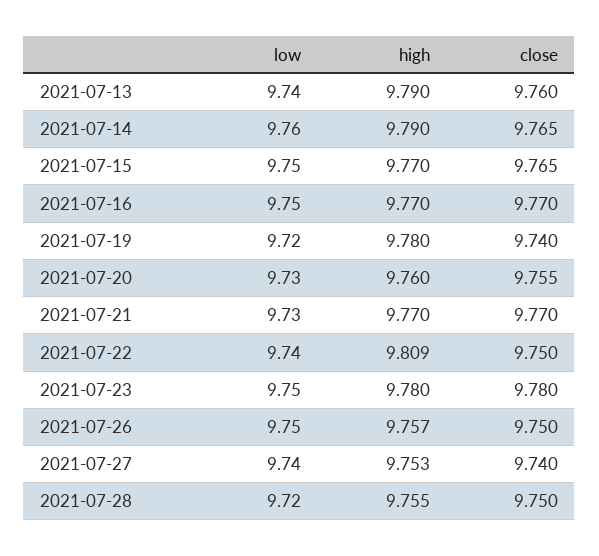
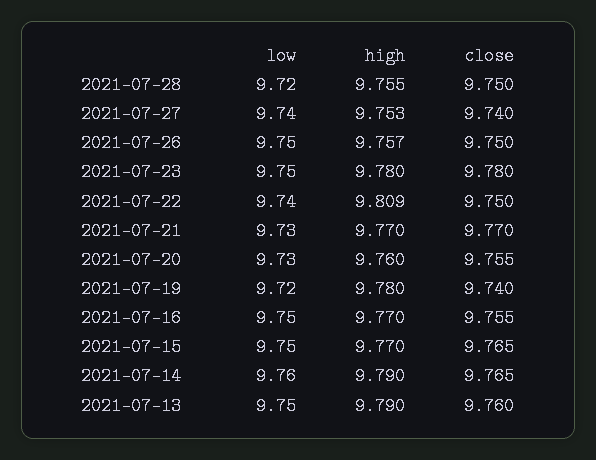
  {
    "low": {
-     "2021-07-13": 9.74,
+     "2021-07-13": 9.75,
      "2021-07-14": 9.76,
      "2021-07-15": 9.75,
      "2021-07-16": 9.75,
      "2021-07-19": 9.72,
      "2021-07-20": 9.73,
      "2021-07-21": 9.73,
      "2021-07-22": 9.74,
      "2021-07-23": 9.75,
      "2021-07-26": 9.75,
      "2021-07-27": 9.74,
      "2021-07-28": 9.72
    },
    "high": {
      "2021-07-13": 9.79,
      "2021-07-14": 9.79,
      "2021-07-15": 9.77,
      "2021-07-16": 9.77,
      "2021-07-19": 9.78,
      "2021-07-20": 9.76,
      "2021-07-21": 9.77,
      "2021-07-22": 9.809,
      "2021-07-23": 9.78,
      "2021-07-26": 9.757,
      "2021-07-27": 9.753,
      "2021-07-28": 9.755
    },
    "close": {
      "2021-07-13": 9.76,
      "2021-07-14": 9.765,
      "2021-07-15": 9.765,
-     "2021-07-16": 9.77,
+     "2021-07-16": 9.755,
      "2021-07-19": 9.74,
      "2021-07-20": 9.755,
      "2021-07-21": 9.77,
      "2021-07-22": 9.75,
      "2021-07-23": 9.78,
      "2021-07-26": 9.75,
      "2021-07-27": 9.74,
      "2021-07-28": 9.75
    }
  }

